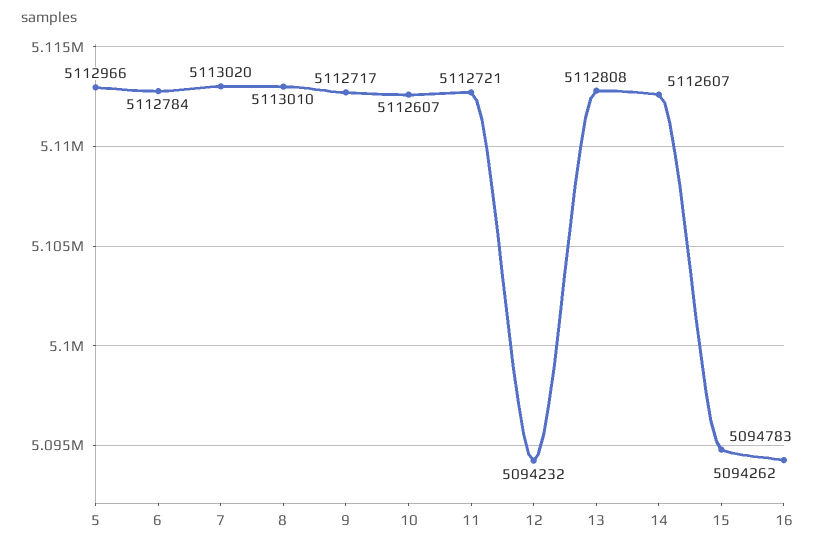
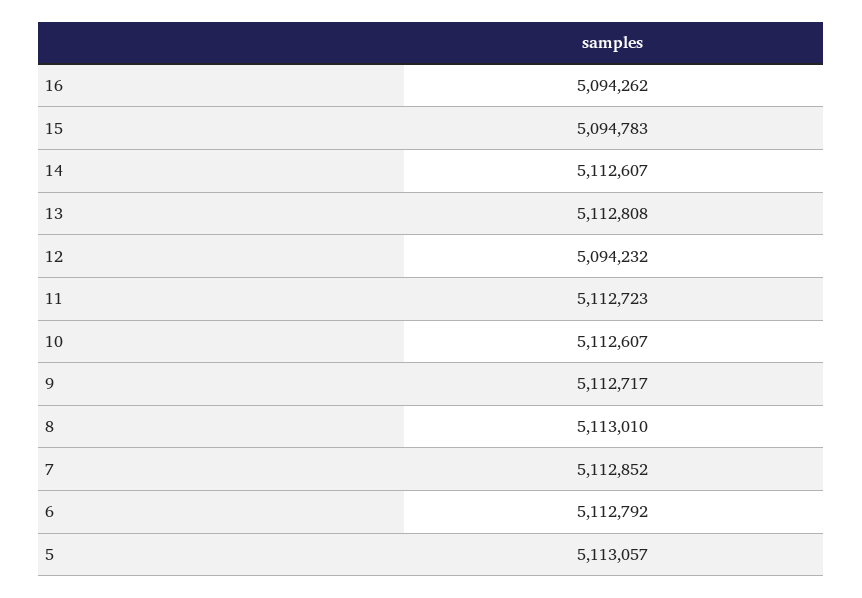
  {
-   "5": 5112966,
+   "5": 5113057,
-   "6": 5112784,
+   "6": 5112792,
-   "7": 5113020,
+   "7": 5112852,
    "8": 5113010,
    "9": 5112717,
    "10": 5112607,
-   "11": 5112721,
+   "11": 5112723,
    "12": 5094232,
    "13": 5112808,
    "14": 5112607,
    "15": 5094783,
    "16": 5094262
  }

